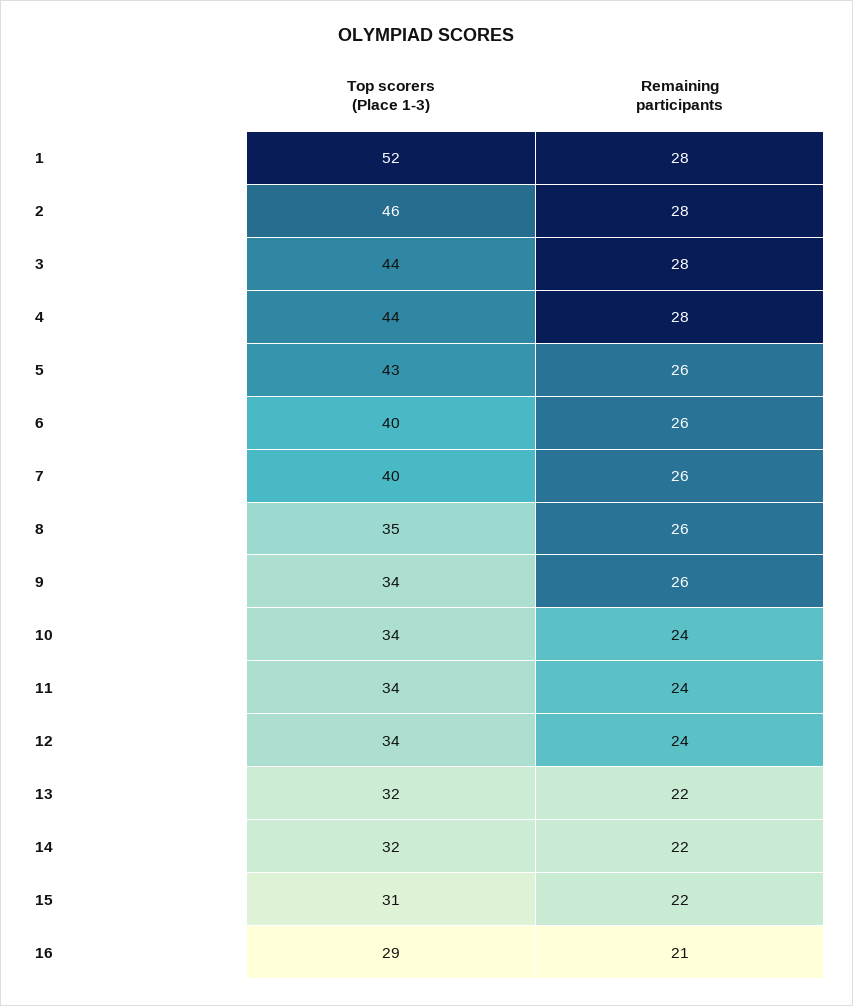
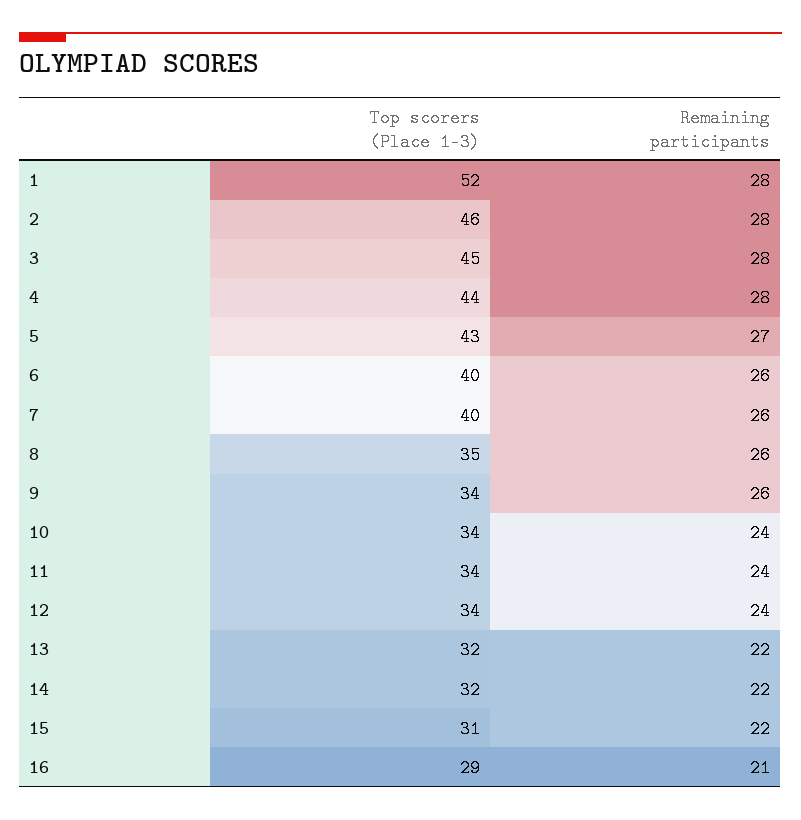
  {
    "Top scorers (Place 1-3)": {
      "1": 52,
      "2": 46,
-     "3": 44,
+     "3": 45,
      "4": 44,
      "5": 43,
      "6": 40,
      "7": 40,
      "8": 35,
      "9": 34,
      "10": 34,
      "11": 34,
      "12": 34,
      "13": 32,
      "14": 32,
      "15": 31,
      "16": 29
    },
    "Remaining participants": {
      "1": 28,
      "2": 28,
      "3": 28,
      "4": 28,
-     "5": 26,
+     "5": 27,
      "6": 26,
      "7": 26,
      "8": 26,
      "9": 26,
      "10": 24,
      "11": 24,
      "12": 24,
      "13": 22,
      "14": 22,
      "15": 22,
      "16": 21
    }
  }

